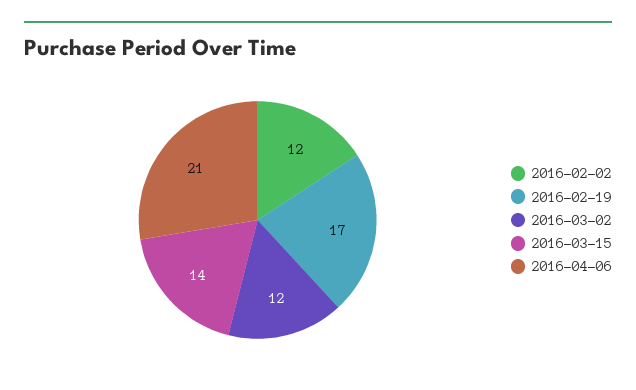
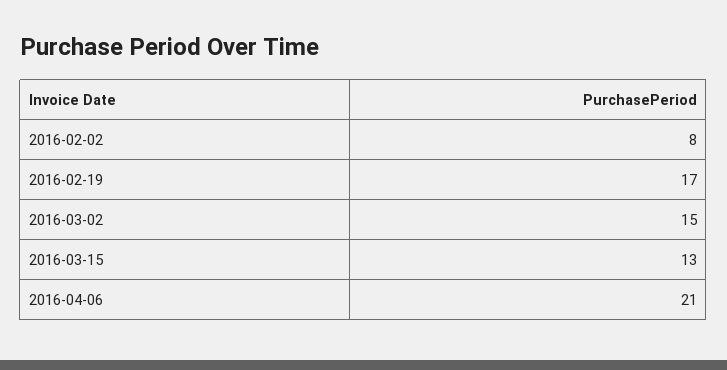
  {
-   "2016-02-02": 12,
+   "2016-02-02": 8,
    "2016-02-19": 17,
-   "2016-03-02": 12,
+   "2016-03-02": 15,
-   "2016-03-15": 14,
+   "2016-03-15": 13,
    "2016-04-06": 21
  }

